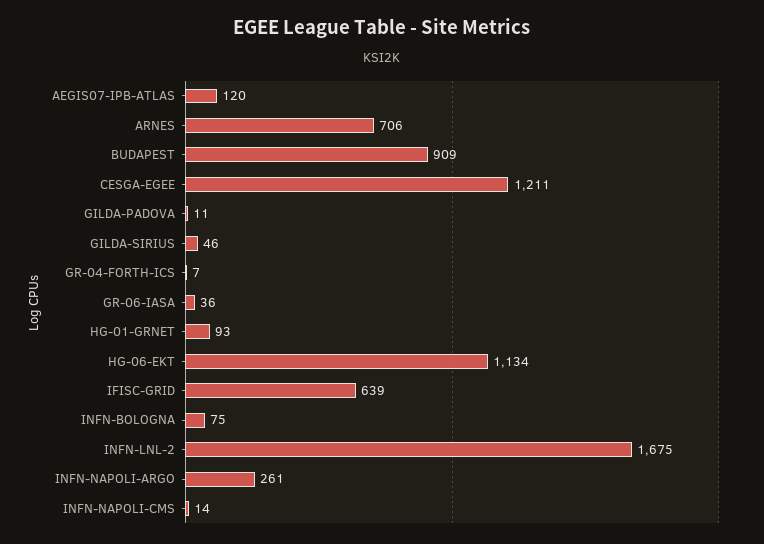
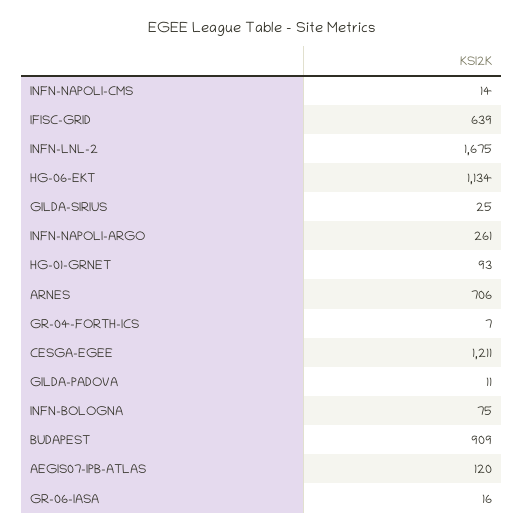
  {
    "AEGIS07-IPB-ATLAS": 120,
    "ARNES": 706,
    "BUDAPEST": 909,
    "CESGA-EGEE": 1211,
    "GILDA-PADOVA": 11,
-   "GILDA-SIRIUS": 46,
+   "GILDA-SIRIUS": 25,
    "GR-04-FORTH-ICS": 7,
-   "GR-06-IASA": 36,
+   "GR-06-IASA": 16,
    "HG-01-GRNET": 93,
    "HG-06-EKT": 1134,
    "IFISC-GRID": 639,
    "INFN-BOLOGNA": 75,
    "INFN-LNL-2": 1675,
    "INFN-NAPOLI-ARGO": 261,
    "INFN-NAPOLI-CMS": 14
  }

